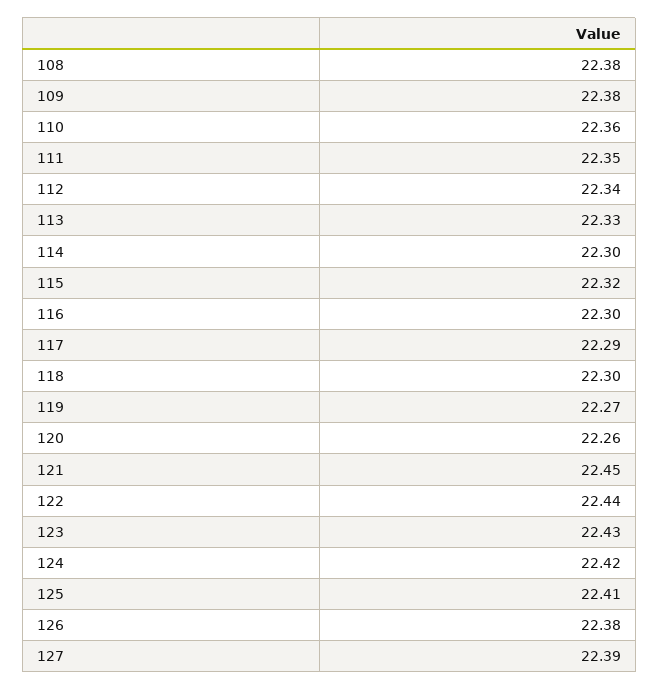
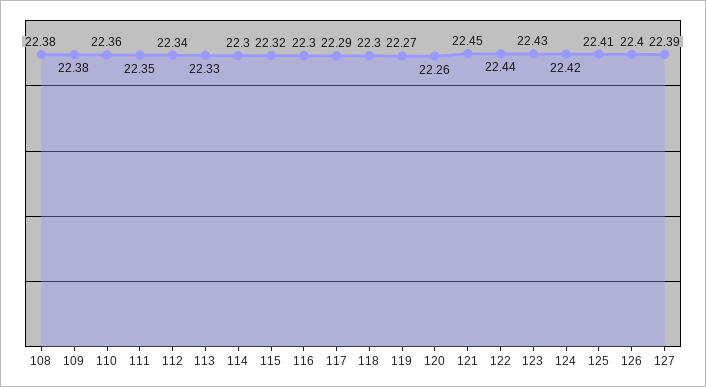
  {
    "108": 22.38,
    "109": 22.38,
    "110": 22.36,
    "111": 22.35,
    "112": 22.34,
    "113": 22.33,
    "114": 22.3,
    "115": 22.32,
    "116": 22.3,
    "117": 22.29,
    "118": 22.3,
    "119": 22.27,
    "120": 22.26,
    "121": 22.45,
    "122": 22.44,
    "123": 22.43,
    "124": 22.42,
    "125": 22.41,
-   "126": 22.38,
+   "126": 22.4,
    "127": 22.39
  }

